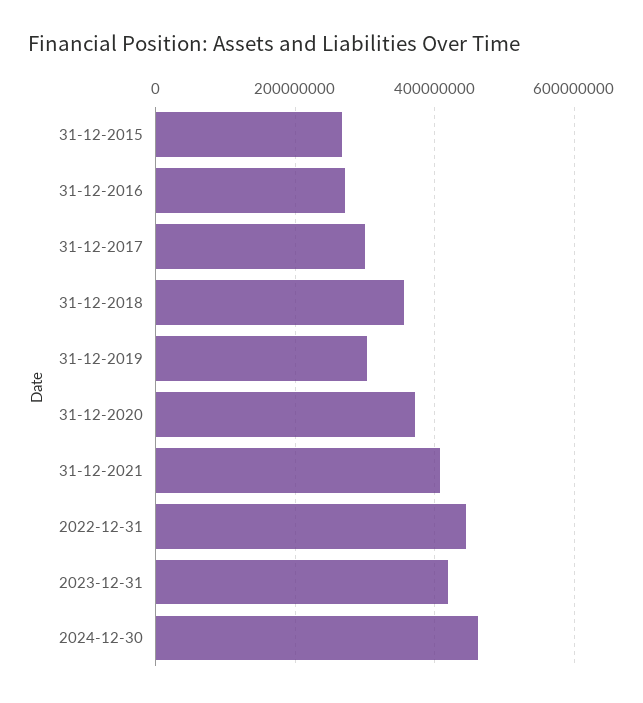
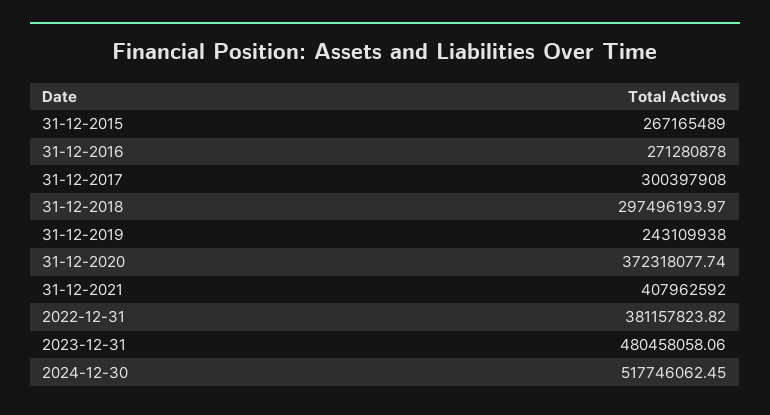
  {
    "31-12-2015": 267165489,
    "31-12-2016": 271280878,
    "31-12-2017": 300397908,
-   "31-12-2018": 360000000,
+   "31-12-2018": 297496193.97,
-   "31-12-2019": 300000000,
+   "31-12-2019": 243109938,
    "31-12-2020": 372318077.74,
    "31-12-2021": 407962592,
-   "2022-12-31": 440000000,
+   "2022-12-31": 381157823.82,
-   "2023-12-31": 420000000,
+   "2023-12-31": 480458058.06,
-   "2024-12-30": 460000000
+   "2024-12-30": 517746062.45
  }

